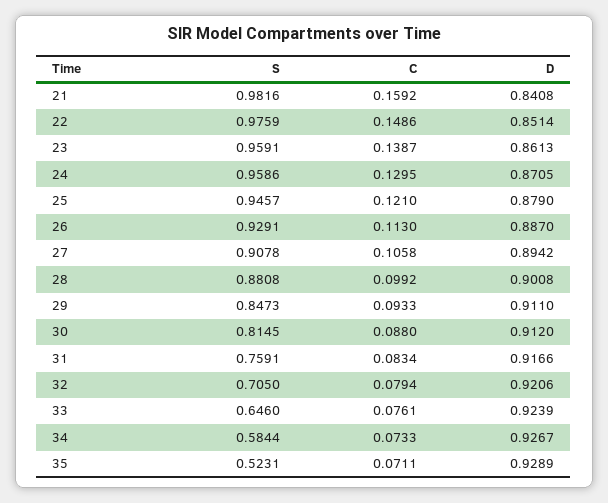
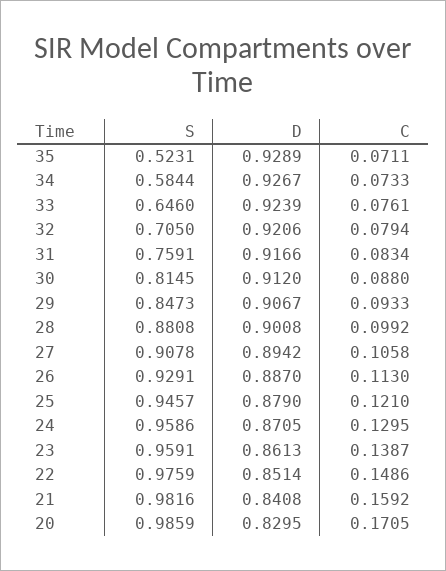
  {
    "S": {
      "21": 0.9816,
      "22": 0.9759,
      "23": 0.9591,
      "24": 0.9586,
      "25": 0.9457,
      "26": 0.9291,
      "27": 0.9078,
      "28": 0.8808,
      "29": 0.8473,
      "30": 0.8145,
      "31": 0.7591,
      "32": 0.705,
      "33": 0.646,
      "34": 0.5844,
-     "35": 0.5231
+     "35": 0.5231,
+     "20": 0.9859
    },
    "C": {
      "21": 0.1592,
      "22": 0.1486,
      "23": 0.1387,
      "24": 0.1295,
      "25": 0.121,
      "26": 0.113,
      "27": 0.1058,
      "28": 0.0992,
      "29": 0.0933,
      "30": 0.088,
      "31": 0.0834,
      "32": 0.0794,
      "33": 0.0761,
      "34": 0.0733,
-     "35": 0.0711
+     "35": 0.0711,
+     "20": 0.1705
    },
    "D": {
      "21": 0.8408,
      "22": 0.8514,
      "23": 0.8613,
      "24": 0.8705,
      "25": 0.879,
      "26": 0.887,
      "27": 0.8942,
      "28": 0.9008,
-     "29": 0.911,
+     "29": 0.9067,
      "30": 0.912,
      "31": 0.9166,
      "32": 0.9206,
      "33": 0.9239,
      "34": 0.9267,
-     "35": 0.9289
+     "35": 0.9289,
+     "20": 0.8295
    }
  }

